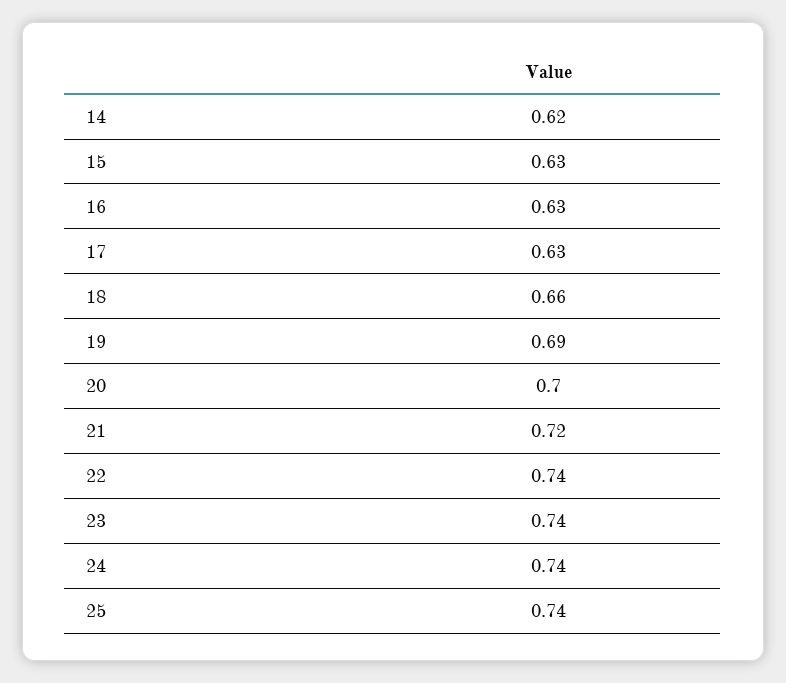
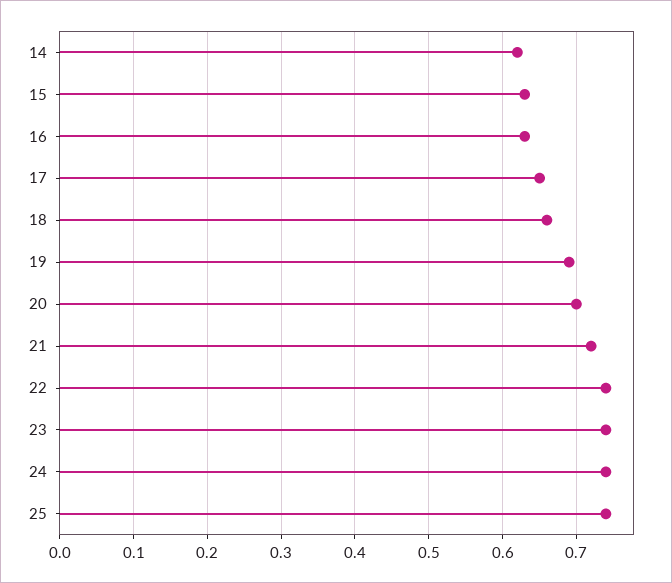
  {
    "14": 0.62,
    "15": 0.63,
    "16": 0.63,
-   "17": 0.63,
+   "17": 0.65,
    "18": 0.66,
    "19": 0.69,
    "20": 0.7,
    "21": 0.72,
    "22": 0.74,
    "23": 0.74,
    "24": 0.74,
    "25": 0.74
  }

